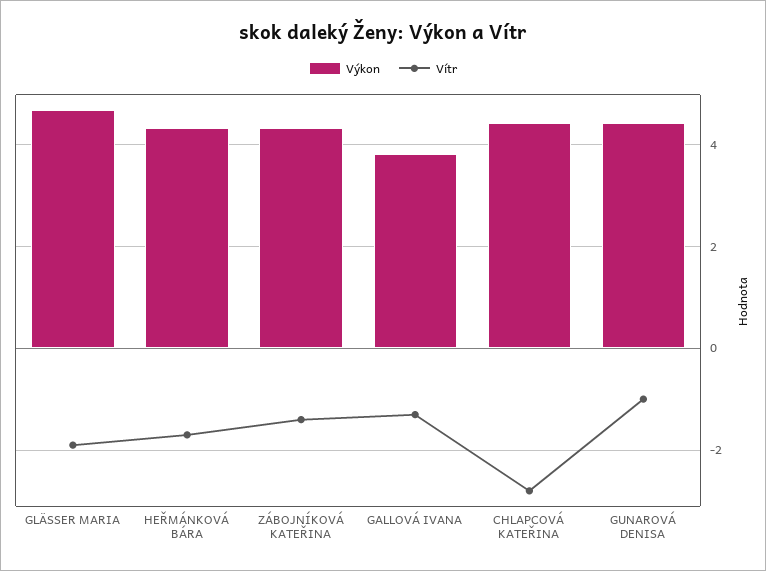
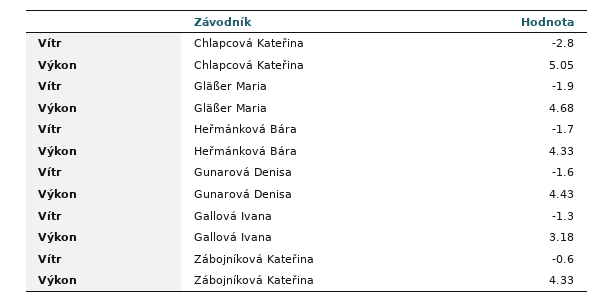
  {
    "Výkon": {
      "GLÄSSER MARIA": 4.68,
      "HEŘMÁNKOVÁ BÁRA": 4.33,
      "ZÁBOJNÍKOVÁ KATEŘINA": 4.33,
-     "GALLOVÁ IVANA": 3.8,
+     "GALLOVÁ IVANA": 3.18,
-     "CHLAPCOVÁ KATEŘINA": 4.4,
+     "CHLAPCOVÁ KATEŘINA": 5.05,
      "GUNAROVÁ DENISA": 4.43
    },
    "Vítr": {
      "GLÄSSER MARIA": -1.9,
      "HEŘMÁNKOVÁ BÁRA": -1.7,
-     "ZÁBOJNÍKOVÁ KATEŘINA": -1.4,
+     "ZÁBOJNÍKOVÁ KATEŘINA": -0.6,
      "GALLOVÁ IVANA": -1.3,
      "CHLAPCOVÁ KATEŘINA": -2.8,
-     "GUNAROVÁ DENISA": -1
+     "GUNAROVÁ DENISA": -1.6
    }
  }

